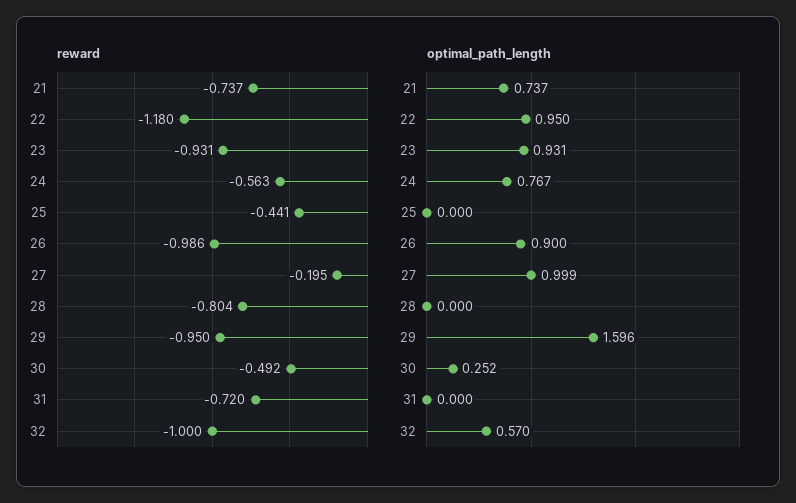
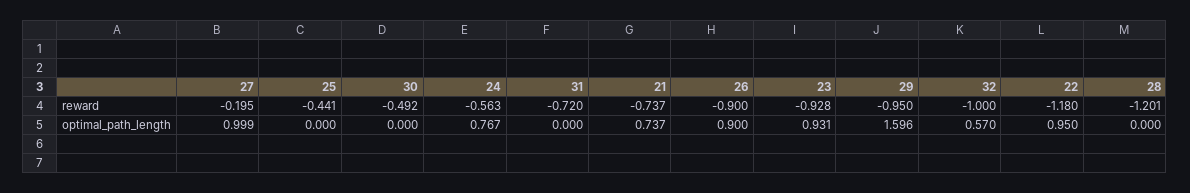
  {
    "reward": {
      "21": -0.737,
      "22": -1.18,
-     "23": -0.931,
+     "23": -0.928,
      "24": -0.563,
      "25": -0.441,
-     "26": -0.986,
+     "26": -0.9,
      "27": -0.195,
-     "28": -0.804,
+     "28": -1.201,
      "29": -0.95,
      "30": -0.492,
      "31": -0.72,
      "32": -1
    },
    "optimal_path_length": {
      "21": 0.737,
      "22": 0.95,
      "23": 0.931,
      "24": 0.767,
      "25": 0,
      "26": 0.9,
      "27": 0.999,
      "28": 0,
      "29": 1.596,
-     "30": 0.252,
+     "30": 0,
      "31": 0,
      "32": 0.57
    }
  }

